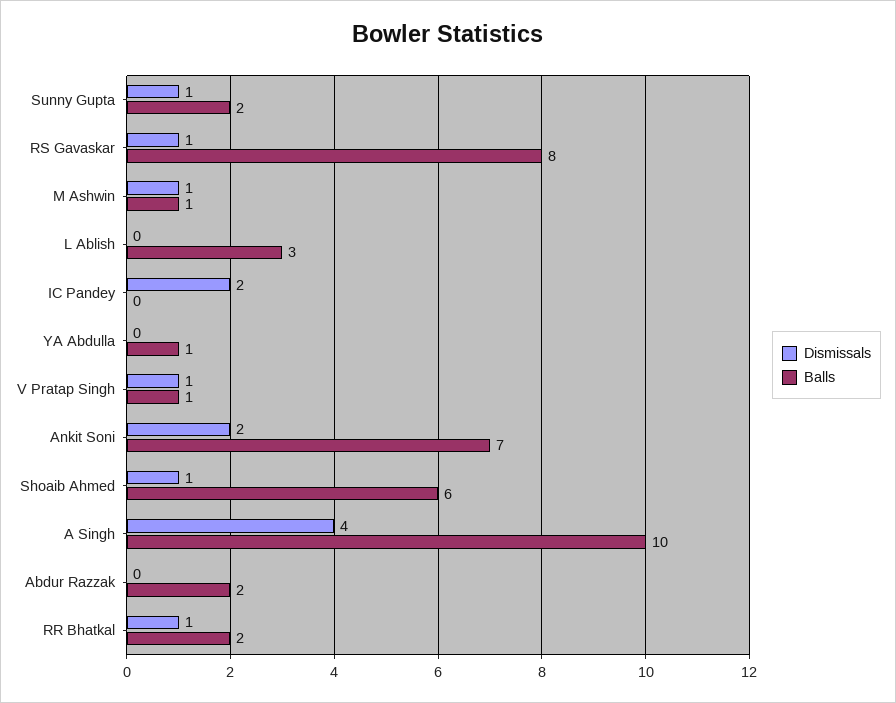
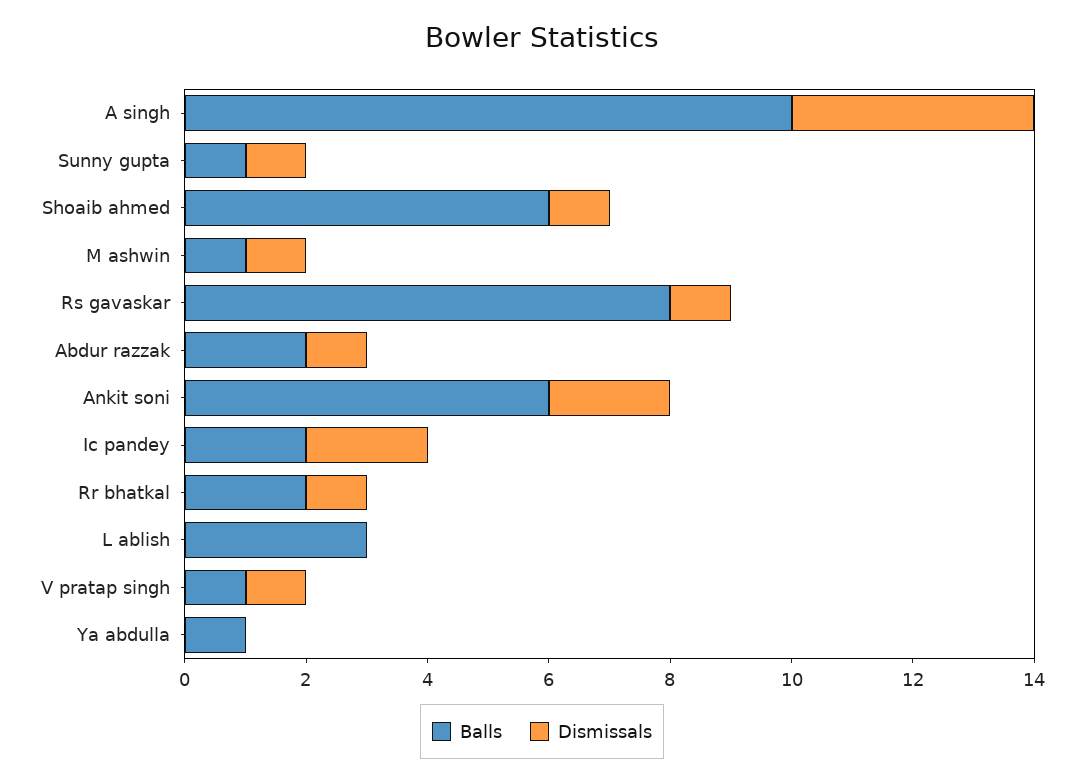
  {
    "Dismissals": {
      "Sunny Gupta": 1,
      "RS Gavaskar": 1,
      "M Ashwin": 1,
      "L Ablish": 0,
      "IC Pandey": 2,
      "YA Abdulla": 0,
      "V Pratap Singh": 1,
      "Ankit Soni": 2,
      "Shoaib Ahmed": 1,
      "A Singh": 4,
-     "Abdur Razzak": 0,
+     "Abdur Razzak": 1,
      "RR Bhatkal": 1
    },
    "Balls": {
-     "Sunny Gupta": 2,
+     "Sunny Gupta": 1,
      "RS Gavaskar": 8,
      "M Ashwin": 1,
      "L Ablish": 3,
-     "IC Pandey": 0,
+     "IC Pandey": 2,
      "YA Abdulla": 1,
      "V Pratap Singh": 1,
-     "Ankit Soni": 7,
+     "Ankit Soni": 6,
      "Shoaib Ahmed": 6,
      "A Singh": 10,
      "Abdur Razzak": 2,
      "RR Bhatkal": 2
    }
  }

